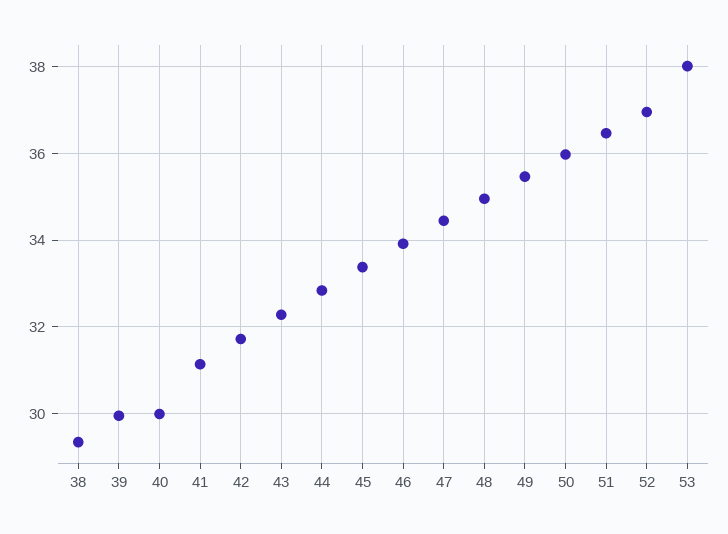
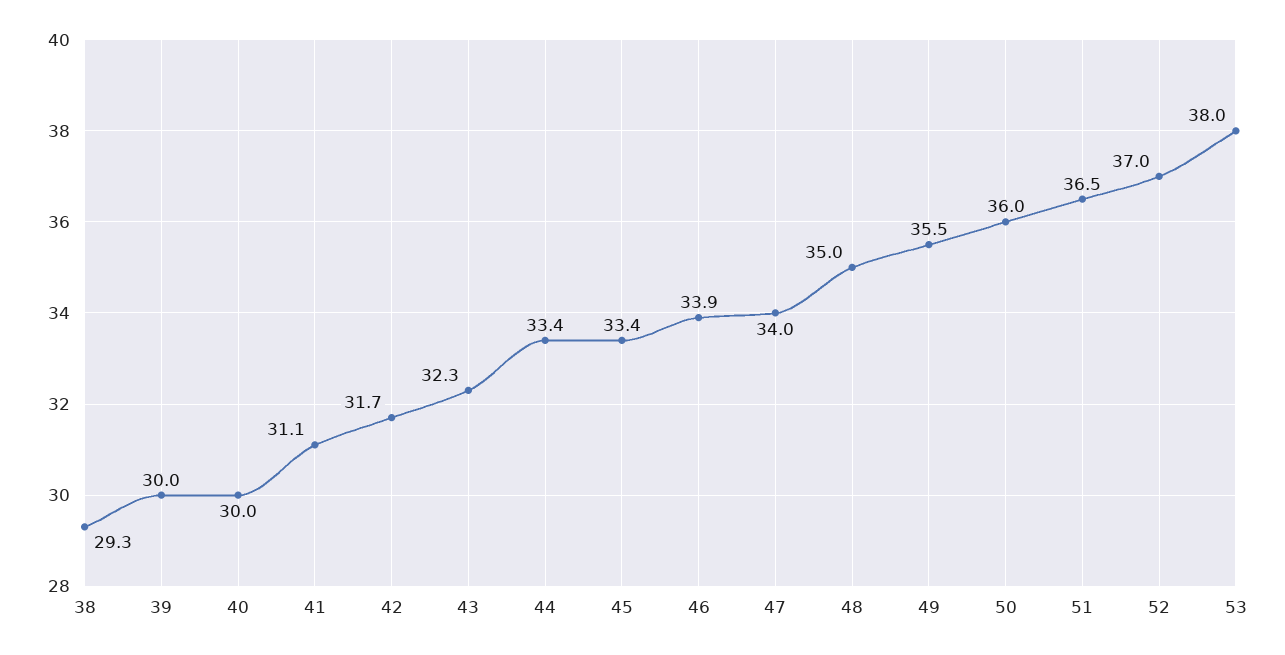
  {
    "38": 29.3,
    "39": 30,
    "40": 30,
    "41": 31.1,
    "42": 31.7,
    "43": 32.3,
-   "44": 32.8,
+   "44": 33.4,
    "45": 33.4,
    "46": 33.9,
-   "47": 34.4,
+   "47": 34,
    "48": 35,
    "49": 35.5,
    "50": 36,
    "51": 36.5,
    "52": 37,
    "53": 38
  }

